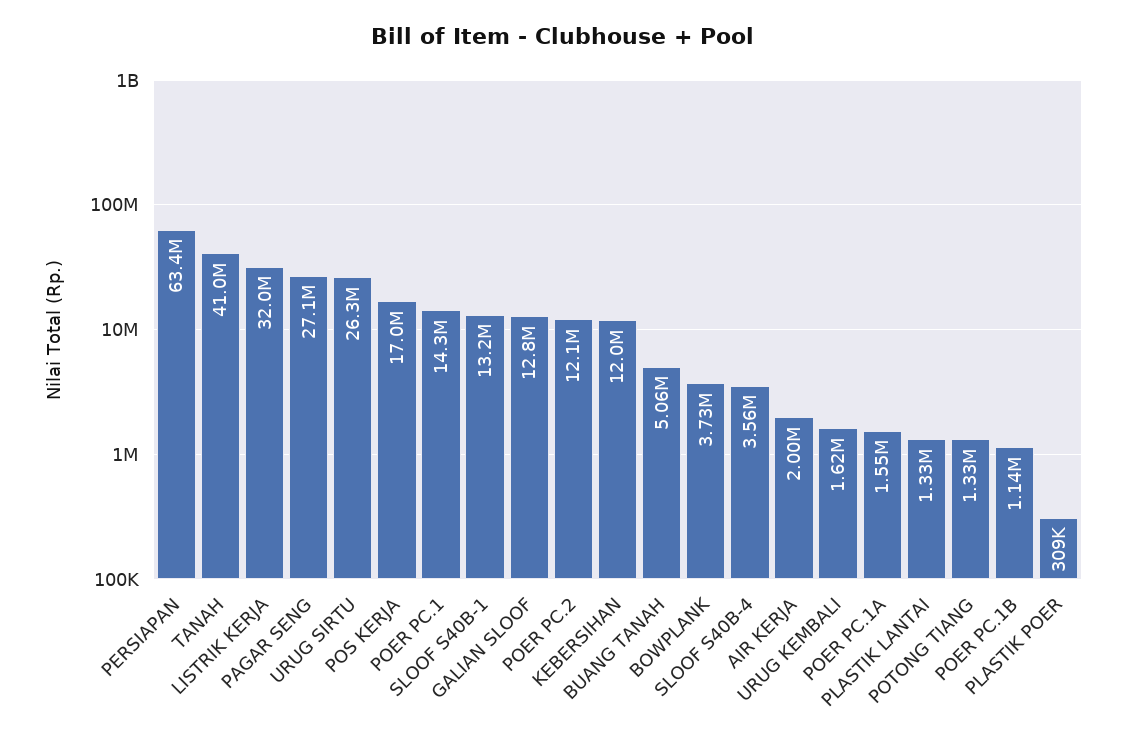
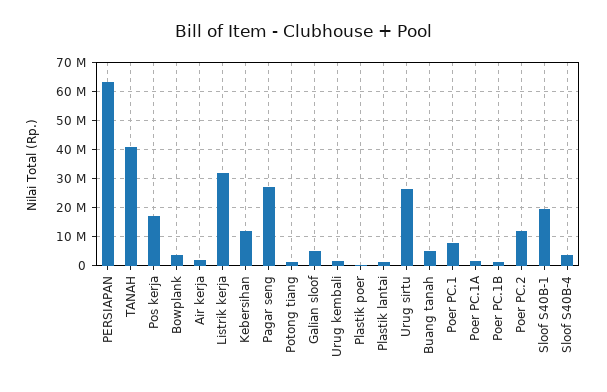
  {
    "PERSIAPAN": 63400000,
    "TANAH": 41000000,
    "LISTRIK KERJA": 32000000,
    "PAGAR SENG": 27100000,
    "URUG SIRTU": 26300000,
    "POS KERJA": 17000000,
-   "POER PC.1": 14300000,
+   "POER PC.1": 7500000,
-   "SLOOF S40B-1": 13200000,
+   "SLOOF S40B-1": 20000000,
-   "GALIAN SLOOF": 12800000,
+   "GALIAN SLOOF": 5000000,
    "POER PC.2": 12100000,
    "KEBERSIHAN": 12000000,
    "BUANG TANAH": 5060000,
    "BOWPLANK": 3730000,
    "SLOOF S40B-4": 3560000,
    "AIR KERJA": 2000000,
    "URUG KEMBALI": 1620000,
    "POER PC.1A": 1550000,
    "PLASTIK LANTAI": 1330000,
    "POTONG TIANG": 1330000,
    "POER PC.1B": 1140000,
    "PLASTIK POER": 309000
  }

